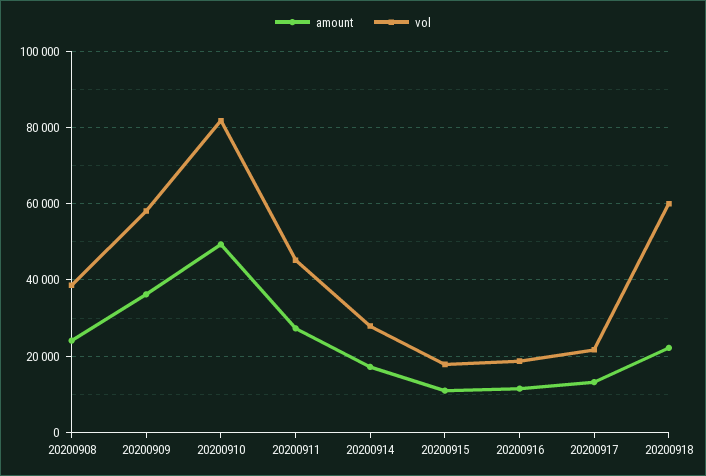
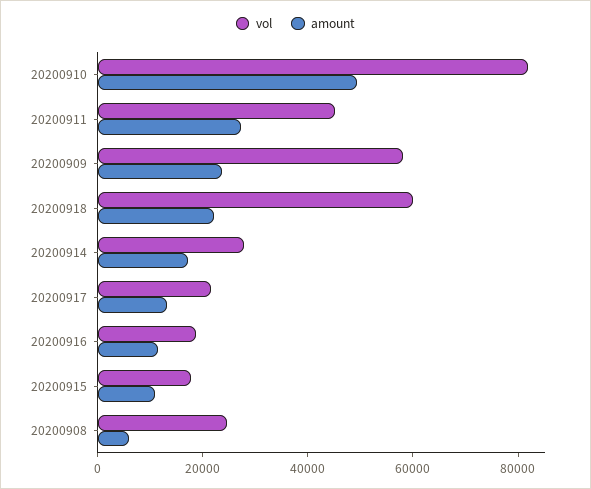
  {
    "amount": {
-     "20200908": 24000,
+     "20200908": 5000,
-     "20200909": 36000,
+     "20200909": 25000,
      "20200910": 50000,
      "20200911": 28000,
      "20200914": 18000,
      "20200915": 10000,
      "20200916": 12000,
      "20200917": 14000,
      "20200918": 22000
    },
    "vol": {
-     "20200908": 38000,
+     "20200908": 25000,
      "20200909": 58000,
      "20200910": 82000,
      "20200911": 46000,
      "20200914": 28000,
      "20200915": 18000,
      "20200916": 18000,
      "20200917": 22000,
      "20200918": 60000
    }
  }

